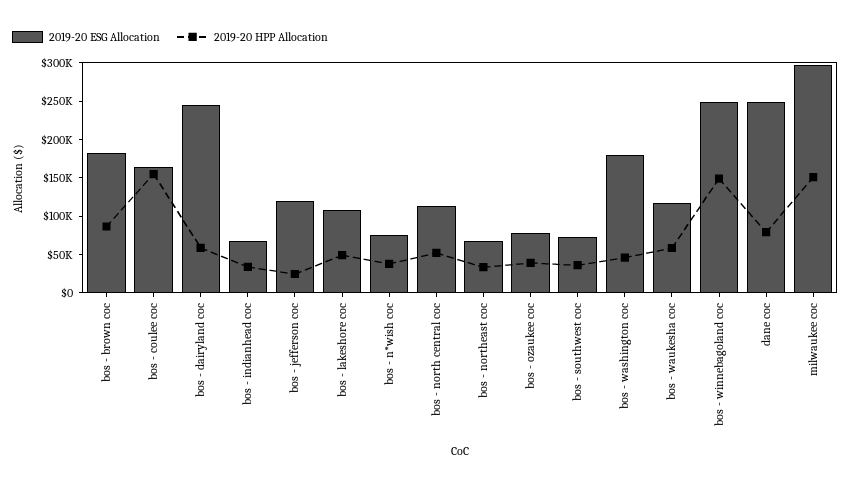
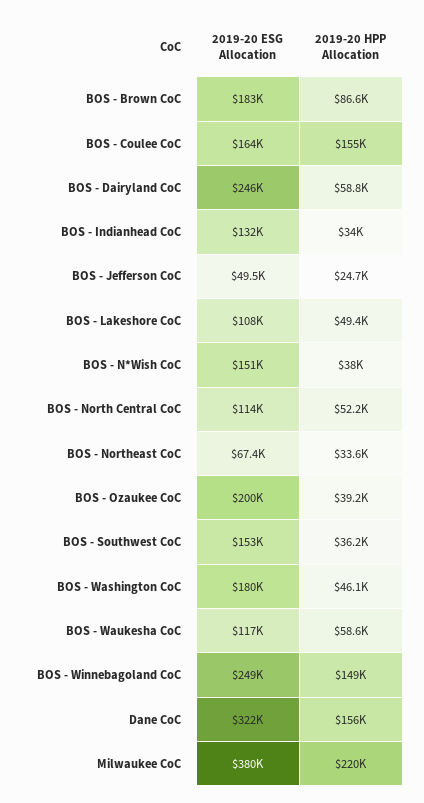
  {
    "2019-20 ESG Allocation": {
      "bos - brown coc": 183000,
      "bos - coulee coc": 164000,
      "bos - dairyland coc": 246000,
-     "bos - indianhead coc": 75000,
+     "bos - indianhead coc": 132000,
-     "bos - jefferson coc": 125000,
+     "bos - jefferson coc": 49500,
      "bos - lakeshore coc": 108000,
-     "bos - n*wish coc": 75000,
+     "bos - n*wish coc": 151000,
      "bos - north central coc": 114000,
      "bos - northeast coc": 67400,
-     "bos - ozaukee coc": 75000,
+     "bos - ozaukee coc": 200000,
-     "bos - southwest coc": 75000,
+     "bos - southwest coc": 153000,
      "bos - washington coc": 180000,
      "bos - waukesha coc": 117000,
      "bos - winnebagoland coc": 249000,
-     "dane coc": 250000,
+     "dane coc": 322000,
-     "milwaukee coc": 300000
+     "milwaukee coc": 380000
    },
    "2019-20 HPP Allocation": {
      "bos - brown coc": 86600,
      "bos - coulee coc": 155000,
      "bos - dairyland coc": 58800,
      "bos - indianhead coc": 34000,
      "bos - jefferson coc": 24700,
      "bos - lakeshore coc": 49400,
      "bos - n*wish coc": 38000,
      "bos - north central coc": 52200,
      "bos - northeast coc": 33600,
      "bos - ozaukee coc": 39200,
      "bos - southwest coc": 36200,
      "bos - washington coc": 46100,
      "bos - waukesha coc": 58600,
      "bos - winnebagoland coc": 149000,
-     "dane coc": 75000,
+     "dane coc": 156000,
-     "milwaukee coc": 150000
+     "milwaukee coc": 220000
    }
  }

